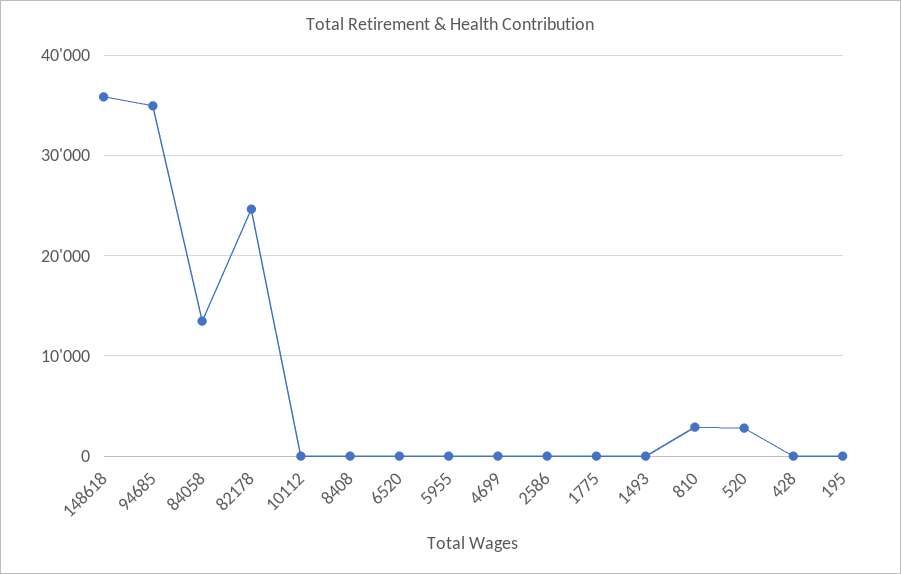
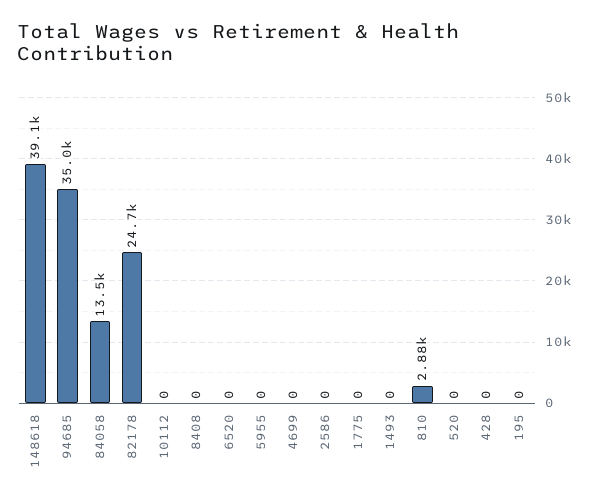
  {
-   "148618": 36000,
+   "148618": 39100,
    "94685": 35000,
    "84058": 13500,
    "82178": 24700,
    "10112": 0,
    "8408": 0,
    "6520": 0,
    "5955": 0,
    "4699": 0,
    "2586": 0,
    "1775": 0,
    "1493": 0,
    "810": 2880,
-   "520": 3000,
+   "520": 0,
    "428": 0,
    "195": 0
  }

